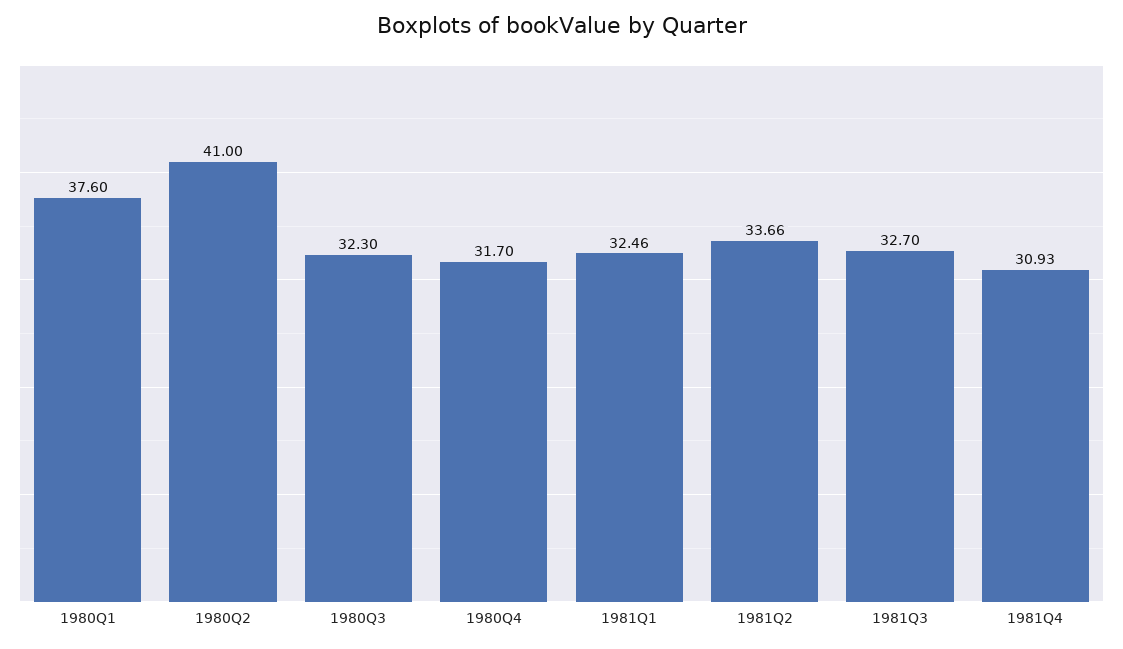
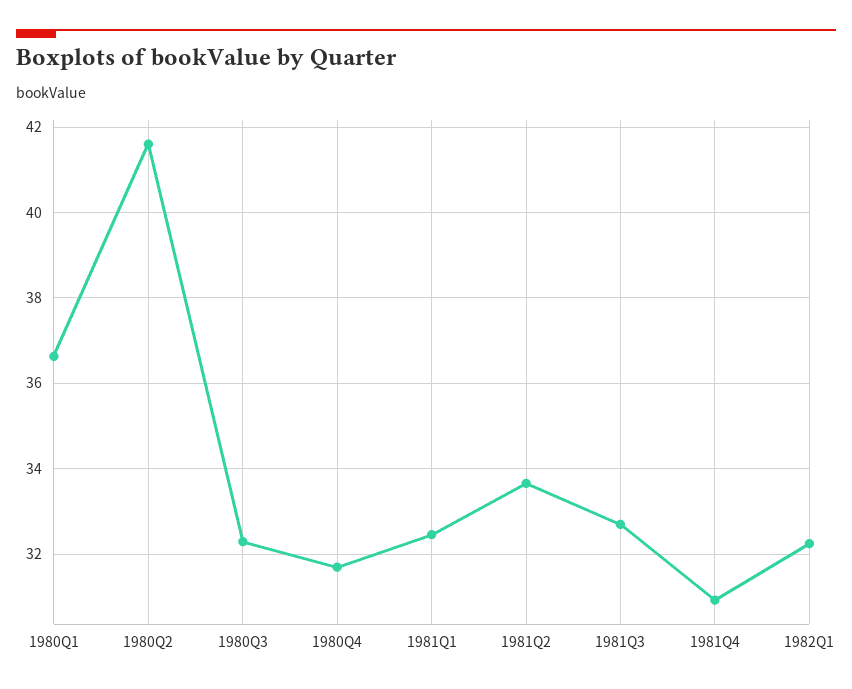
  {
-   "1980Q1": 37.6,
+   "1980Q1": 36.6,
-   "1980Q2": 41,
+   "1980Q2": 41.6,
    "1980Q3": 32.3,
    "1980Q4": 31.7,
    "1981Q1": 32.46,
    "1981Q2": 33.66,
    "1981Q3": 32.7,
-   "1981Q4": 30.93
+   "1981Q4": 30.93,
+   "1982Q1": 32.2
  }

